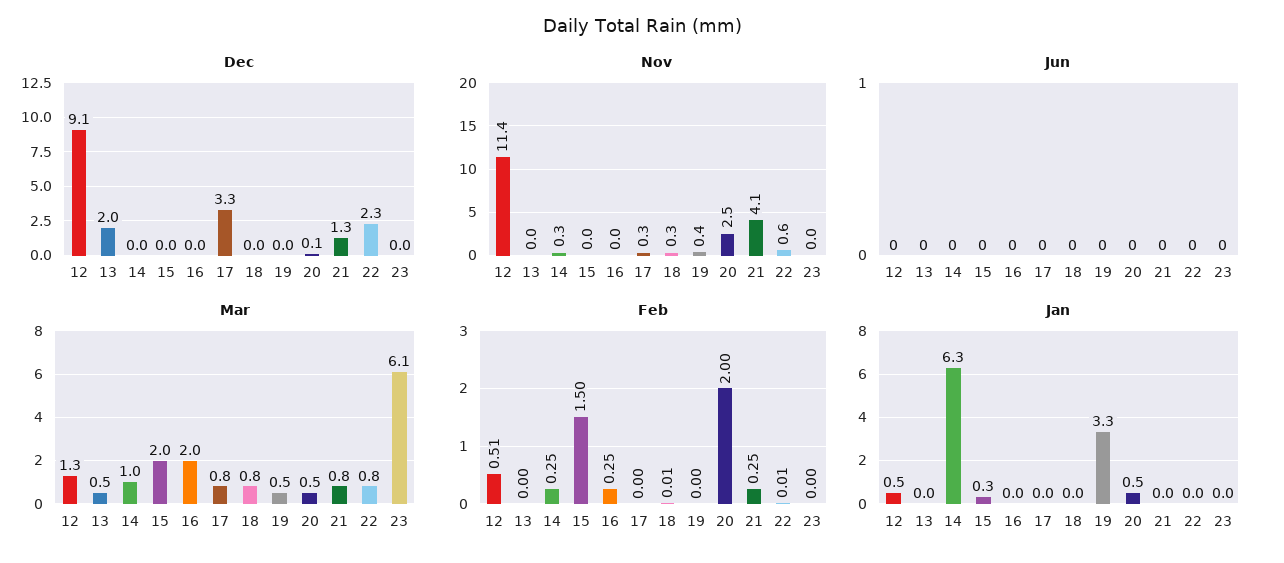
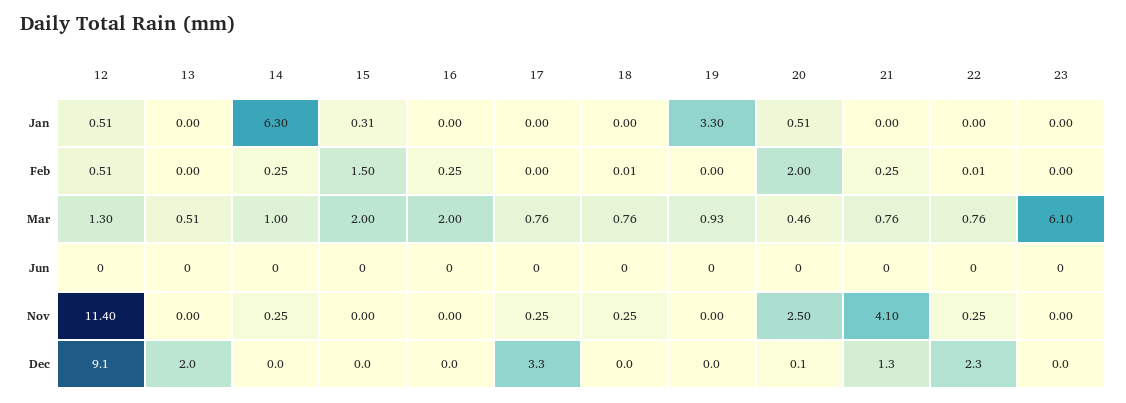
  {
    "Dec": {
      "12": 9.1,
      "13": 2,
      "14": 0,
      "15": 0,
      "16": 0,
      "17": 3.3,
      "18": 0,
      "19": 0,
      "20": 0.1,
      "21": 1.3,
      "22": 2.3,
      "23": 0
    },
    "Nov": {
      "12": 11.4,
      "13": 0,
      "14": 0.25,
      "15": 0,
      "16": 0,
      "17": 0.25,
      "18": 0.25,
-     "19": 0.4,
+     "19": 0,
      "20": 2.5,
      "21": 4.1,
-     "22": 0.6,
+     "22": 0.25,
      "23": 0
    },
    "Jun": {
      "12": 0,
      "13": 0,
      "14": 0,
      "15": 0,
      "16": 0,
      "17": 0,
      "18": 0,
      "19": 0,
      "20": 0,
      "21": 0,
      "22": 0,
      "23": 0
    },
    "Mar": {
      "12": 1.3,
      "13": 0.51,
      "14": 1,
      "15": 2,
      "16": 2,
      "17": 0.76,
      "18": 0.76,
-     "19": 0.5,
+     "19": 0.93,
      "20": 0.46,
      "21": 0.76,
      "22": 0.76,
      "23": 6.1
    },
    "Feb": {
      "12": 0.51,
      "13": 0,
      "14": 0.25,
      "15": 1.5,
      "16": 0.25,
      "17": 0,
      "18": 0.01,
      "19": 0,
      "20": 2,
      "21": 0.25,
      "22": 0.01,
      "23": 0
    },
    "Jan": {
      "12": 0.51,
      "13": 0,
      "14": 6.3,
      "15": 0.31,
      "16": 0,
      "17": 0,
      "18": 0,
      "19": 3.3,
      "20": 0.51,
      "21": 0,
      "22": 0,
      "23": 0
    }
  }

